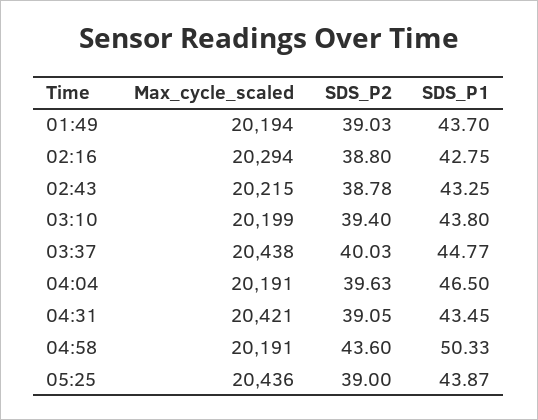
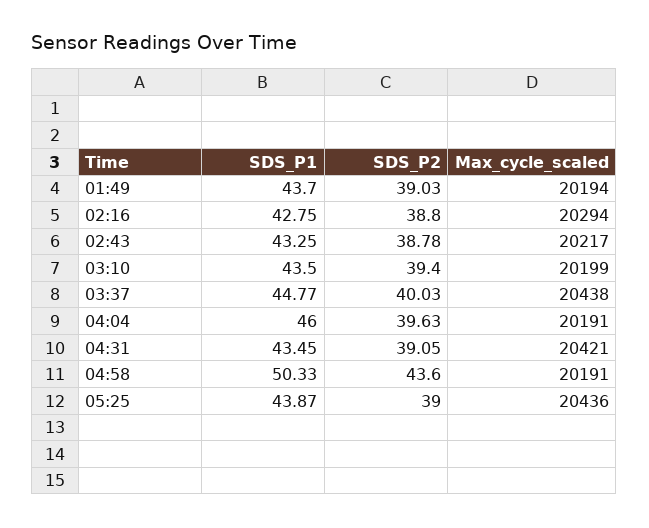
  {
    "Max_cycle_scaled": {
      "01:49": 20194,
      "02:16": 20294,
-     "02:43": 20215,
+     "02:43": 20217,
      "03:10": 20199,
      "03:37": 20438,
      "04:04": 20191,
      "04:31": 20421,
      "04:58": 20191,
      "05:25": 20436
    },
    "SDS_P2": {
      "01:49": 39.03,
      "02:16": 38.8,
      "02:43": 38.78,
      "03:10": 39.4,
      "03:37": 40.03,
      "04:04": 39.63,
      "04:31": 39.05,
      "04:58": 43.6,
      "05:25": 39
    },
    "SDS_P1": {
      "01:49": 43.7,
      "02:16": 42.75,
      "02:43": 43.25,
-     "03:10": 43.8,
+     "03:10": 43.5,
      "03:37": 44.77,
-     "04:04": 46.5,
+     "04:04": 46,
      "04:31": 43.45,
      "04:58": 50.33,
      "05:25": 43.87
    }
  }

